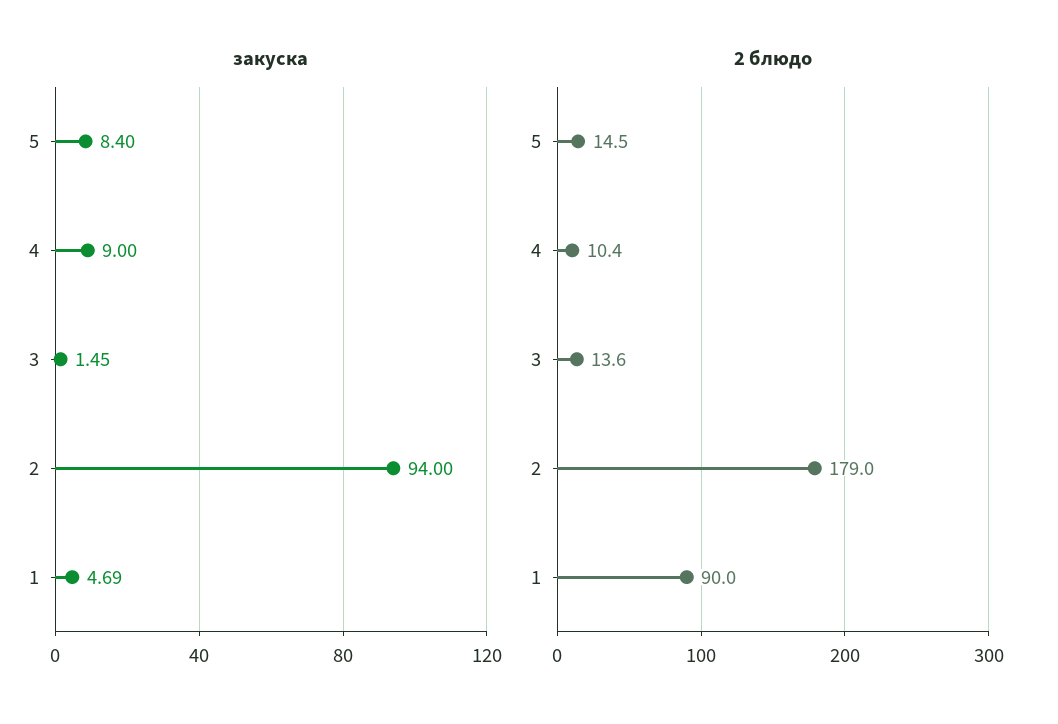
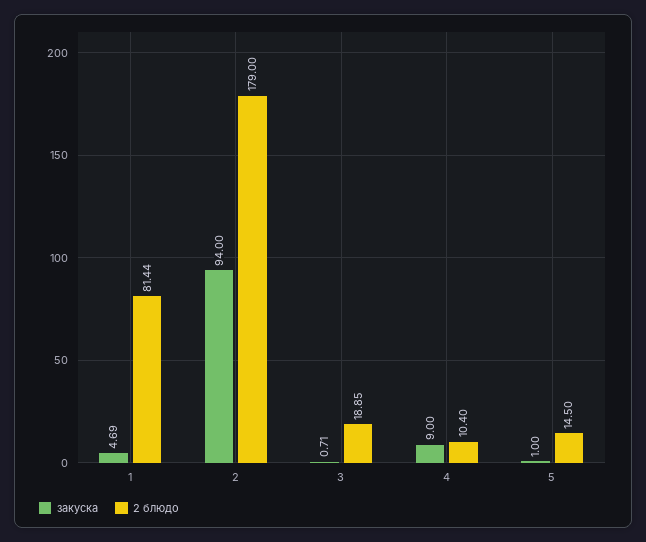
  {
    "закуска": {
-     "5": 8.4,
+     "5": 1,
      "4": 9,
-     "3": 1.45,
+     "3": 0.71,
      "2": 94,
      "1": 4.69
    },
    "2 блюдо": {
      "5": 14.5,
      "4": 10.4,
-     "3": 13.6,
+     "3": 18.85,
      "2": 179,
-     "1": 90
+     "1": 81.44
    }
  }

